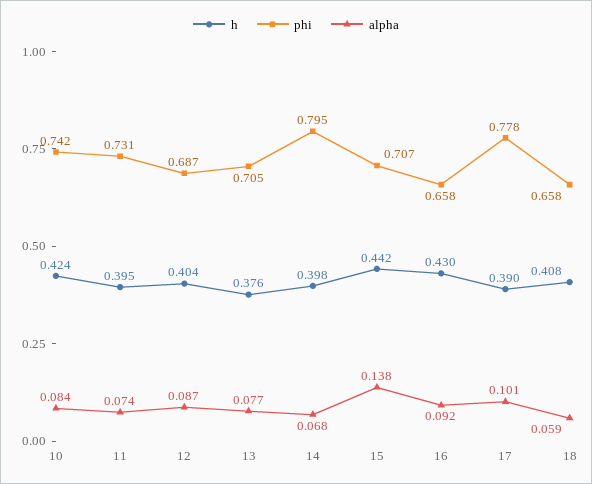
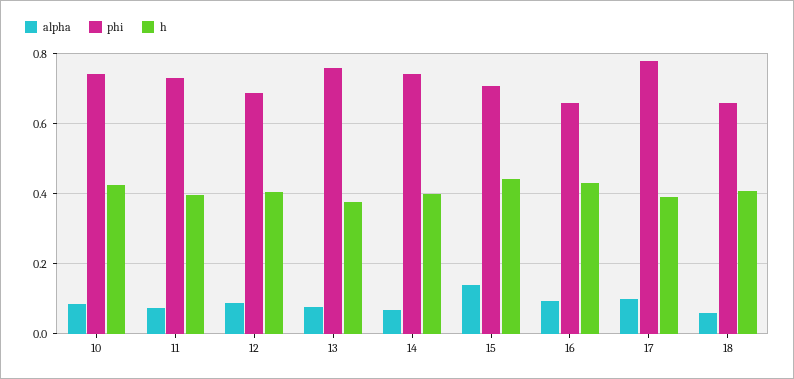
  {
    "h": {
      "10": 0.424,
      "11": 0.395,
      "12": 0.404,
      "13": 0.376,
      "14": 0.398,
      "15": 0.442,
      "16": 0.43,
      "17": 0.39,
      "18": 0.408
    },
    "phi": {
      "10": 0.742,
      "11": 0.731,
      "12": 0.687,
-     "13": 0.705,
+     "13": 0.76,
-     "14": 0.795,
+     "14": 0.74,
      "15": 0.707,
      "16": 0.658,
      "17": 0.778,
      "18": 0.658
    },
    "alpha": {
      "10": 0.084,
      "11": 0.074,
      "12": 0.087,
      "13": 0.077,
      "14": 0.068,
      "15": 0.138,
      "16": 0.092,
      "17": 0.101,
      "18": 0.059
    }
  }

